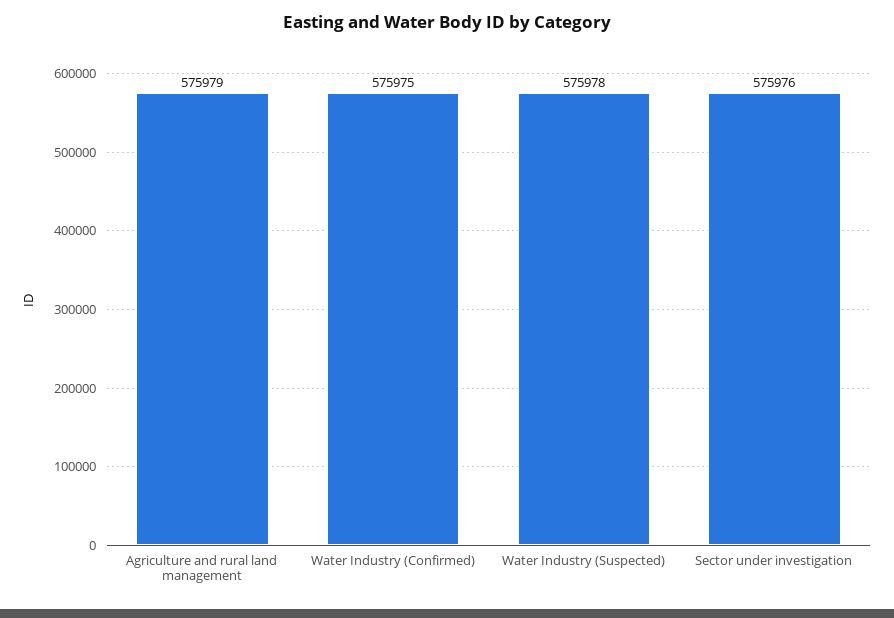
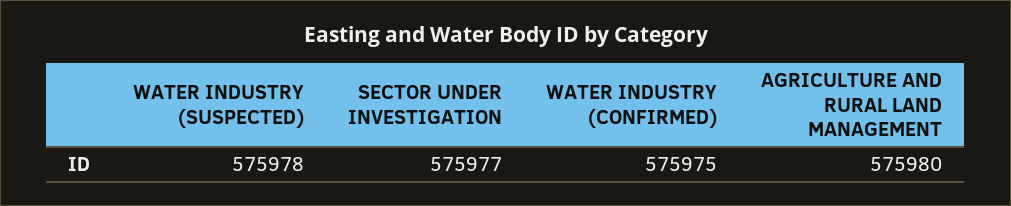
  {
-   "Agriculture and rural land management": 575979,
+   "Agriculture and rural land management": 575980,
    "Water Industry (Confirmed)": 575975,
    "Water Industry (Suspected)": 575978,
-   "Sector under investigation": 575976
+   "Sector under investigation": 575977
  }

